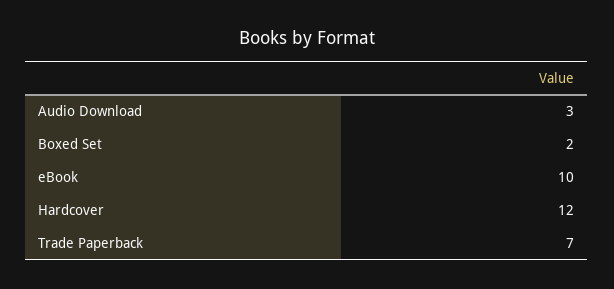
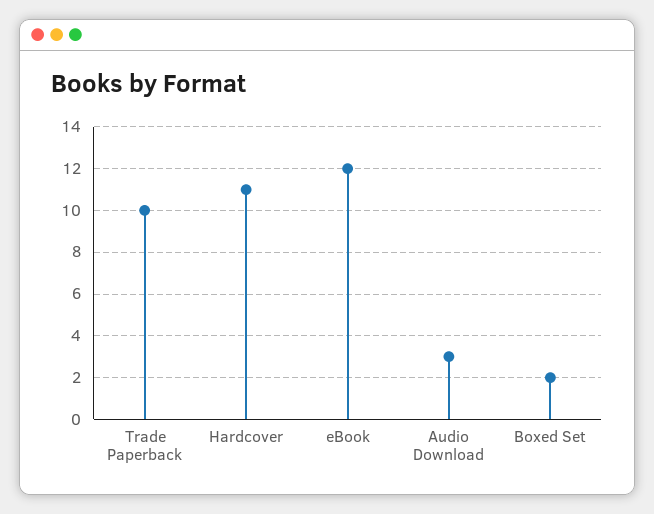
  {
    "Audio Download": 3,
    "Boxed Set": 2,
-   "eBook": 10,
+   "eBook": 12,
-   "Hardcover": 12,
+   "Hardcover": 11,
-   "Trade Paperback": 7
+   "Trade Paperback": 10
  }

